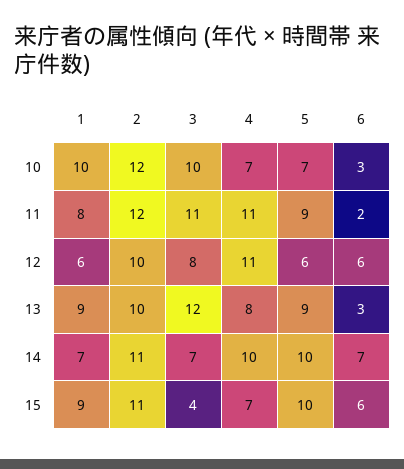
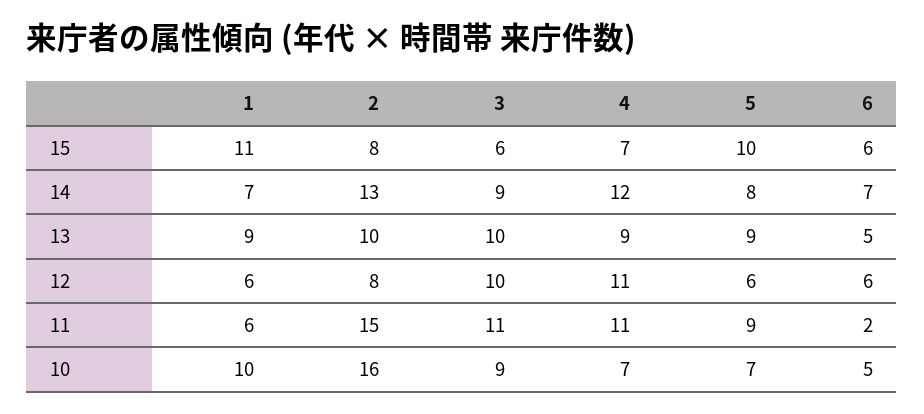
  {
    "1": {
      "10": 10,
-     "11": 8,
+     "11": 6,
      "12": 6,
      "13": 9,
      "14": 7,
-     "15": 9
+     "15": 11
    },
    "2": {
-     "10": 12,
+     "10": 16,
-     "11": 12,
+     "11": 15,
-     "12": 10,
+     "12": 8,
      "13": 10,
-     "14": 11,
+     "14": 13,
-     "15": 11
+     "15": 8
    },
    "3": {
-     "10": 10,
+     "10": 9,
      "11": 11,
-     "12": 8,
+     "12": 10,
-     "13": 12,
+     "13": 10,
-     "14": 7,
+     "14": 9,
-     "15": 4
+     "15": 6
    },
    "4": {
      "10": 7,
      "11": 11,
      "12": 11,
-     "13": 8,
+     "13": 9,
-     "14": 10,
+     "14": 12,
      "15": 7
    },
    "5": {
      "10": 7,
      "11": 9,
      "12": 6,
      "13": 9,
-     "14": 10,
+     "14": 8,
      "15": 10
    },
    "6": {
-     "10": 3,
+     "10": 5,
      "11": 2,
      "12": 6,
-     "13": 3,
+     "13": 5,
      "14": 7,
      "15": 6
    }
  }

